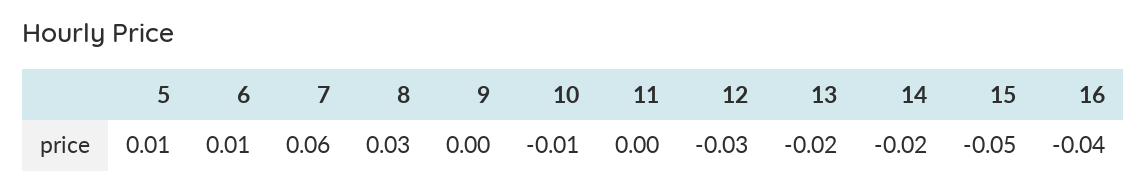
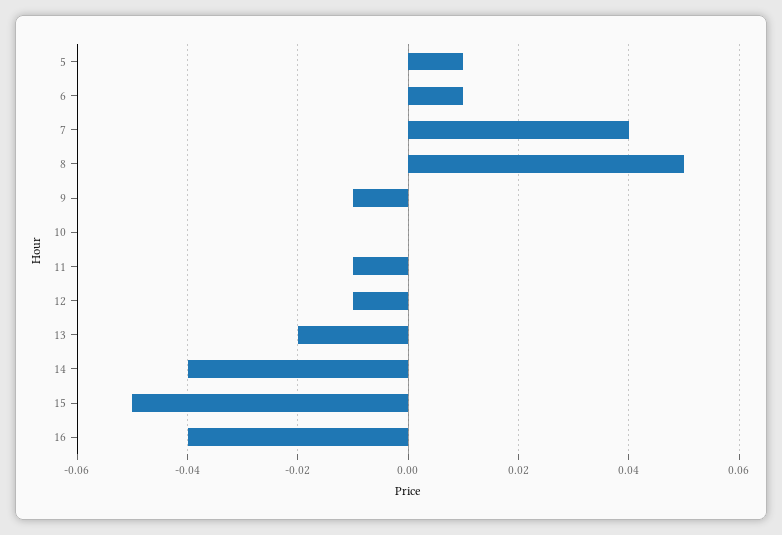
  {
    "5": 0.01,
    "6": 0.01,
-   "7": 0.06,
+   "7": 0.04,
-   "8": 0.03,
+   "8": 0.05,
-   "9": 0,
+   "9": -0.01,
-   "10": -0.01,
+   "10": 0,
-   "11": 0,
+   "11": -0.01,
-   "12": -0.03,
+   "12": -0.01,
    "13": -0.02,
-   "14": -0.02,
+   "14": -0.04,
    "15": -0.05,
    "16": -0.04
  }

